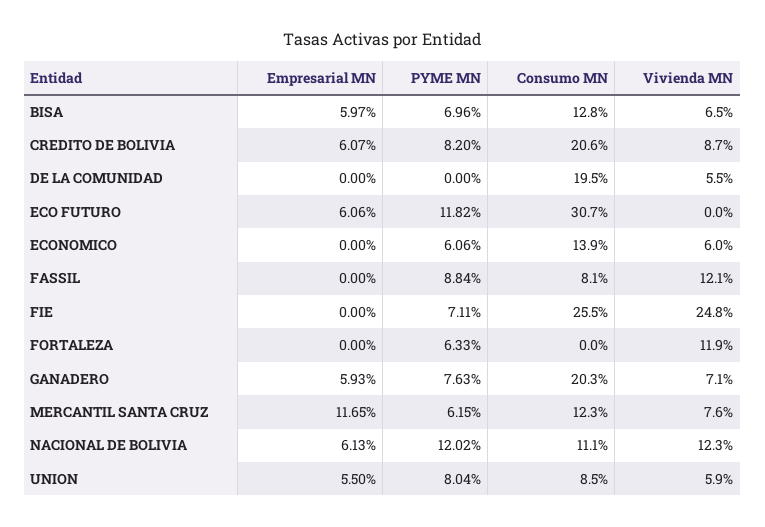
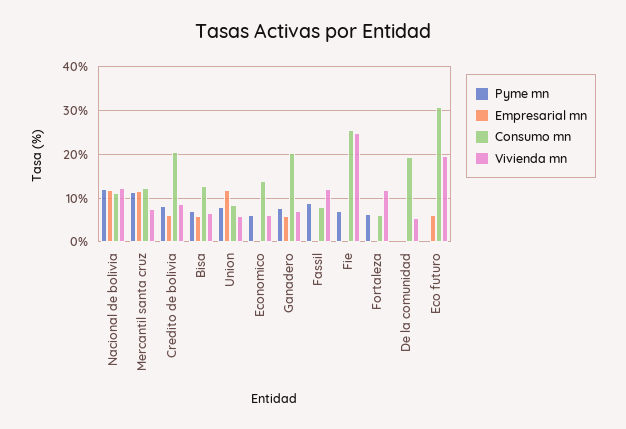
  {
    "Empresarial MN": {
      "BISA": 5.97,
      "CREDITO DE BOLIVIA": 6.07,
      "DE LA COMUNIDAD": 0,
      "ECO FUTURO": 6.06,
      "ECONOMICO": 0,
      "FASSIL": 0,
      "FIE": 0,
      "FORTALEZA": 0,
      "GANADERO": 5.93,
      "MERCANTIL SANTA CRUZ": 11.65,
-     "NACIONAL DE BOLIVIA": 6.13,
+     "NACIONAL DE BOLIVIA": 12,
-     "UNION": 5.5
+     "UNION": 12
    },
    "PYME MN": {
      "BISA": 6.96,
      "CREDITO DE BOLIVIA": 8.2,
      "DE LA COMUNIDAD": 0,
-     "ECO FUTURO": 11.82,
+     "ECO FUTURO": 0,
      "ECONOMICO": 6.06,
      "FASSIL": 8.84,
      "FIE": 7.11,
      "FORTALEZA": 6.33,
      "GANADERO": 7.63,
-     "MERCANTIL SANTA CRUZ": 6.15,
+     "MERCANTIL SANTA CRUZ": 12,
      "NACIONAL DE BOLIVIA": 12.02,
      "UNION": 8.04
    },
    "Consumo MN": {
      "BISA": 12.8,
      "CREDITO DE BOLIVIA": 20.6,
      "DE LA COMUNIDAD": 19.5,
      "ECO FUTURO": 30.7,
      "ECONOMICO": 13.9,
      "FASSIL": 8.1,
      "FIE": 25.5,
-     "FORTALEZA": 0,
+     "FORTALEZA": 6,
      "GANADERO": 20.3,
      "MERCANTIL SANTA CRUZ": 12.3,
      "NACIONAL DE BOLIVIA": 11.1,
      "UNION": 8.5
    },
    "Vivienda MN": {
      "BISA": 6.5,
      "CREDITO DE BOLIVIA": 8.7,
      "DE LA COMUNIDAD": 5.5,
-     "ECO FUTURO": 0,
+     "ECO FUTURO": 20,
      "ECONOMICO": 6,
      "FASSIL": 12.1,
      "FIE": 24.8,
      "FORTALEZA": 11.9,
      "GANADERO": 7.1,
      "MERCANTIL SANTA CRUZ": 7.6,
      "NACIONAL DE BOLIVIA": 12.3,
      "UNION": 5.9
    }
  }

